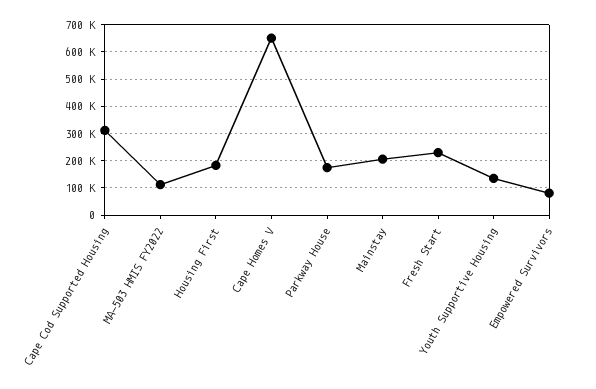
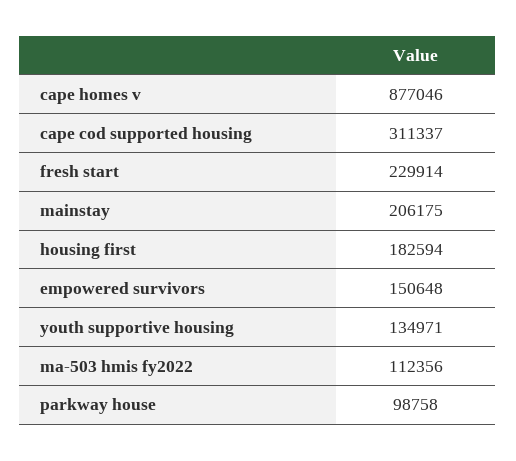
  {
    "Cape Cod Supported Housing": 311337,
    "MA-503 HMIS FY2022": 112356,
    "Housing First": 182594,
-   "Cape Homes V": 650000,
+   "Cape Homes V": 877046,
-   "Parkway House": 175000,
+   "Parkway House": 98758,
    "Mainstay": 206175,
    "Fresh Start": 229914,
    "Youth Supportive Housing": 134971,
-   "Empowered Survivors": 75000
+   "Empowered Survivors": 150648
  }

